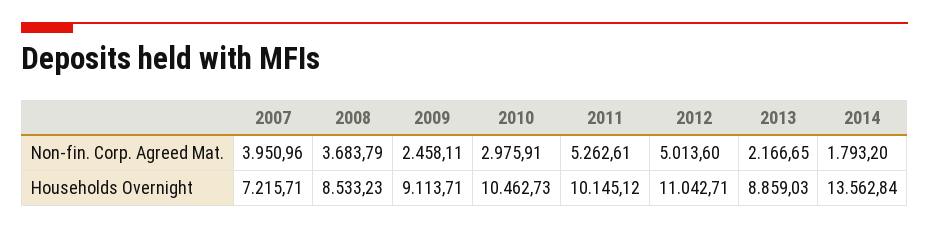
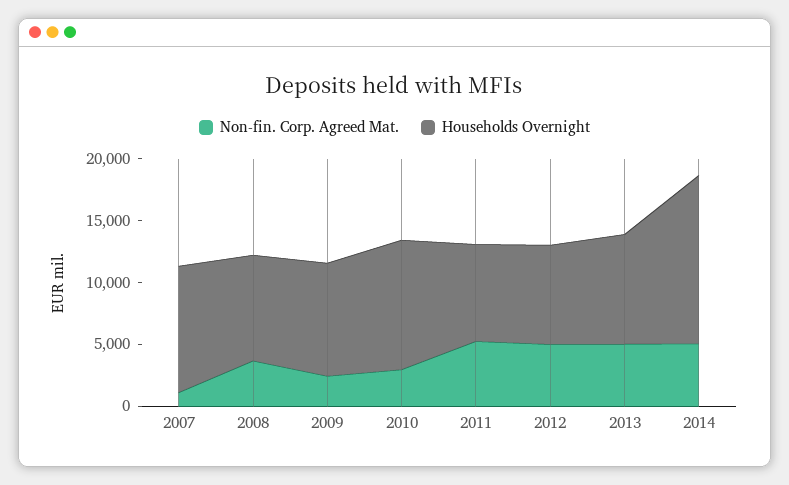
  {
    "Non-fin. Corp. Agreed Mat.": {
-     "2007": 3950.96,
+     "2007": 1000,
      "2008": 3683.79,
      "2009": 2458.11,
      "2010": 2975.91,
      "2011": 5262.61,
      "2012": 5013.6,
-     "2013": 2166.65,
+     "2013": 5000,
-     "2014": 1793.2
+     "2014": 5000
    },
    "Households Overnight": {
-     "2007": 7215.71,
+     "2007": 10000,
      "2008": 8533.23,
      "2009": 9113.71,
      "2010": 10462.73,
-     "2011": 10145.12,
+     "2011": 8000,
-     "2012": 11042.71,
+     "2012": 8000,
      "2013": 8859.03,
      "2014": 13562.84
    }
  }

